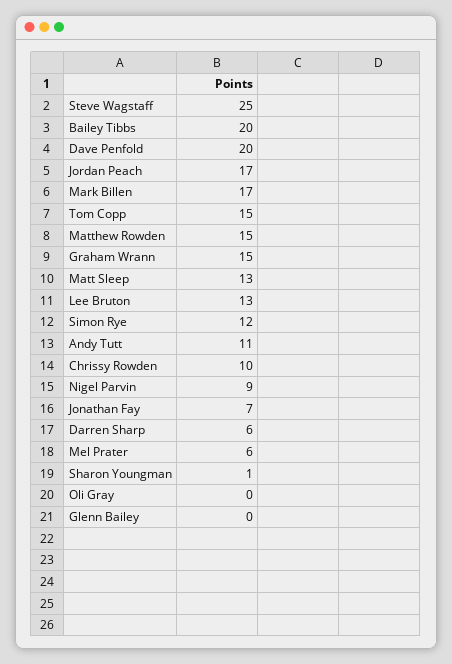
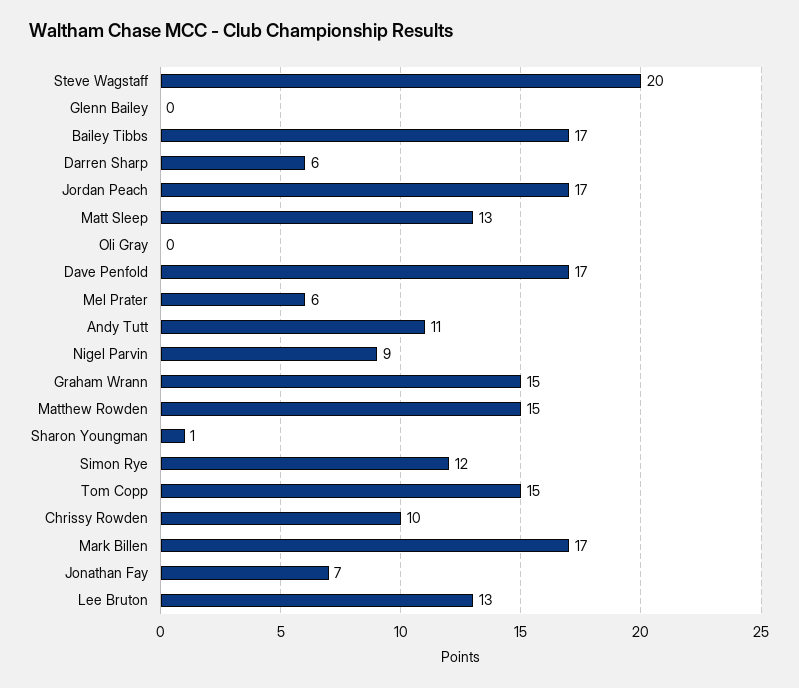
  {
-   "Steve Wagstaff": 25,
+   "Steve Wagstaff": 20,
-   "Bailey Tibbs": 20,
+   "Bailey Tibbs": 17,
-   "Dave Penfold": 20,
+   "Dave Penfold": 17,
    "Jordan Peach": 17,
    "Mark Billen": 17,
    "Tom Copp": 15,
    "Matthew Rowden": 15,
    "Graham Wrann": 15,
    "Matt Sleep": 13,
    "Lee Bruton": 13,
    "Simon Rye": 12,
    "Andy Tutt": 11,
    "Chrissy Rowden": 10,
    "Nigel Parvin": 9,
    "Jonathan Fay": 7,
    "Darren Sharp": 6,
    "Mel Prater": 6,
    "Sharon Youngman": 1,
    "Oli Gray": 0,
    "Glenn Bailey": 0
  }

